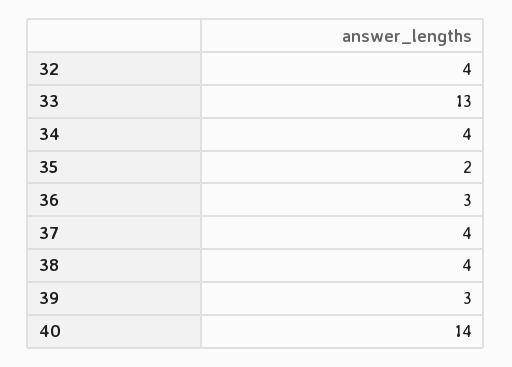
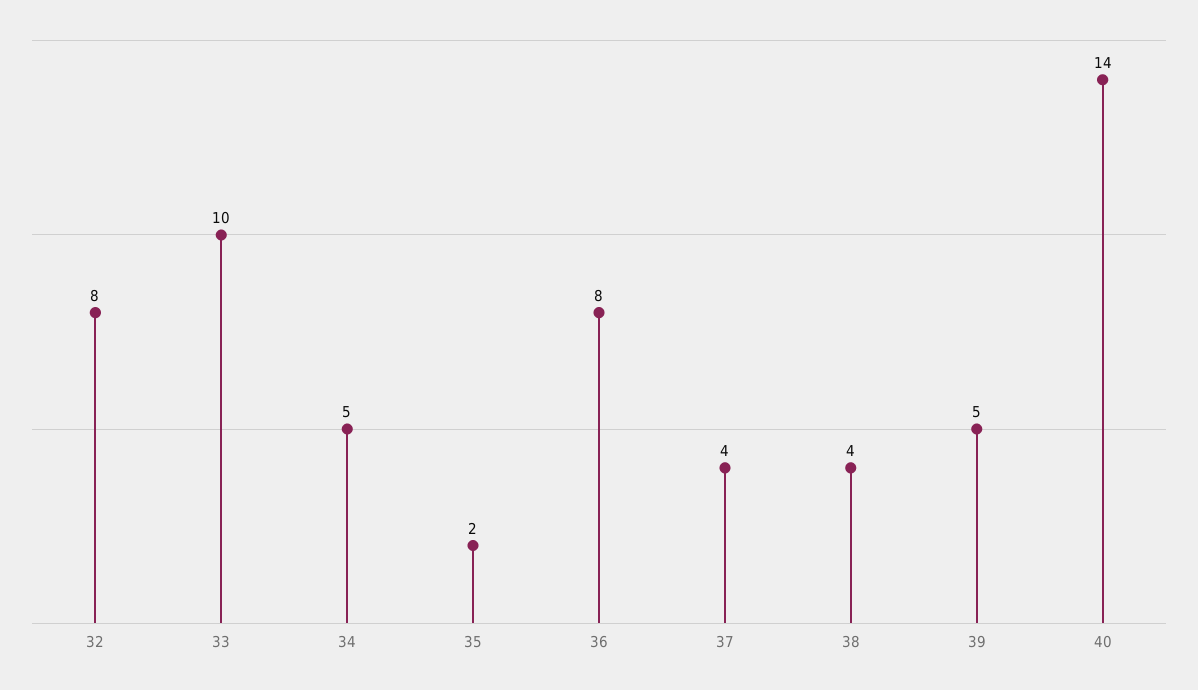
  {
-   "32": 4,
+   "32": 8,
-   "33": 13,
+   "33": 10,
-   "34": 4,
+   "34": 5,
    "35": 2,
-   "36": 3,
+   "36": 8,
    "37": 4,
    "38": 4,
-   "39": 3,
+   "39": 5,
    "40": 14
  }

